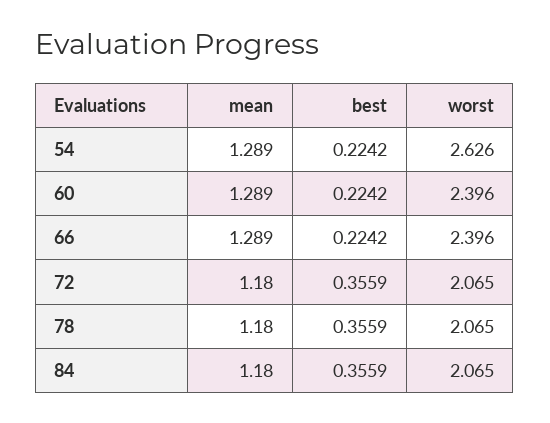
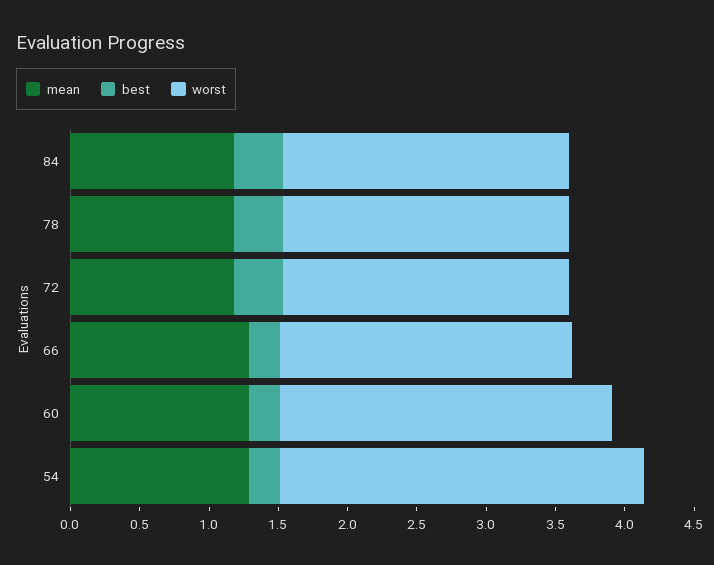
  {
    "mean": {
      "54": 1.289,
      "60": 1.289,
      "66": 1.289,
      "72": 1.18,
      "78": 1.18,
      "84": 1.18
    },
    "best": {
      "54": 0.2242,
      "60": 0.2242,
      "66": 0.2242,
      "72": 0.3559,
      "78": 0.3559,
      "84": 0.3559
    },
    "worst": {
      "54": 2.626,
      "60": 2.396,
-     "66": 2.396,
+     "66": 2.1,
      "72": 2.065,
      "78": 2.065,
      "84": 2.065
    }
  }

